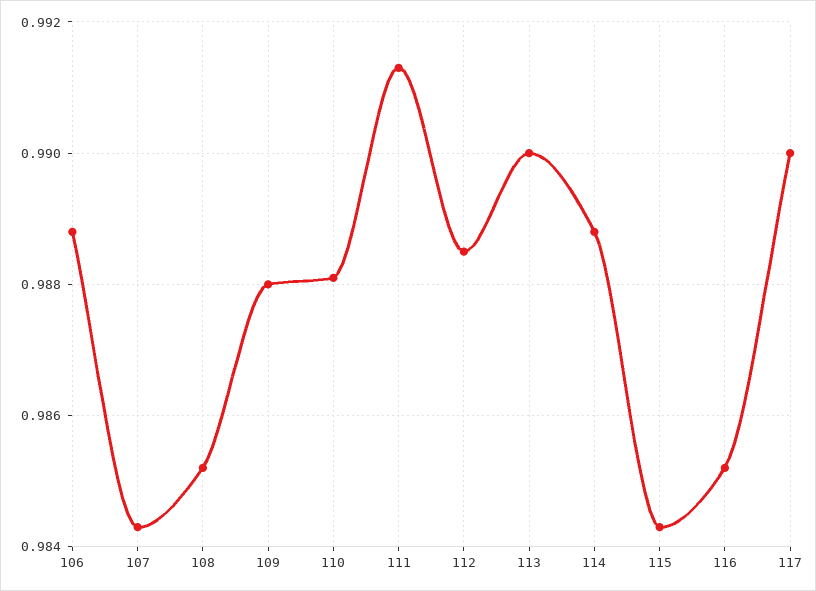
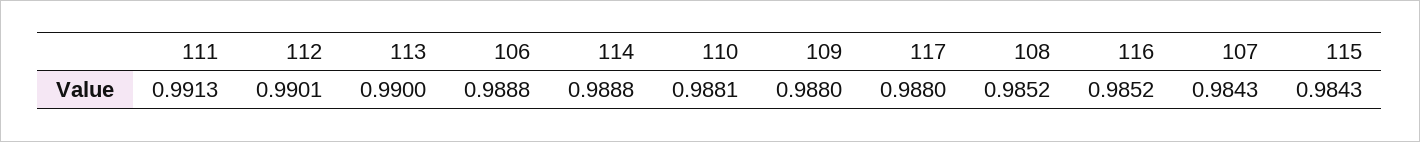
  {
    "106": 0.9888,
    "107": 0.9843,
    "108": 0.9852,
    "109": 0.988,
    "110": 0.9881,
    "111": 0.9913,
-   "112": 0.9885,
+   "112": 0.9901,
    "113": 0.99,
    "114": 0.9888,
    "115": 0.9843,
    "116": 0.9852,
-   "117": 0.99
+   "117": 0.988
  }

